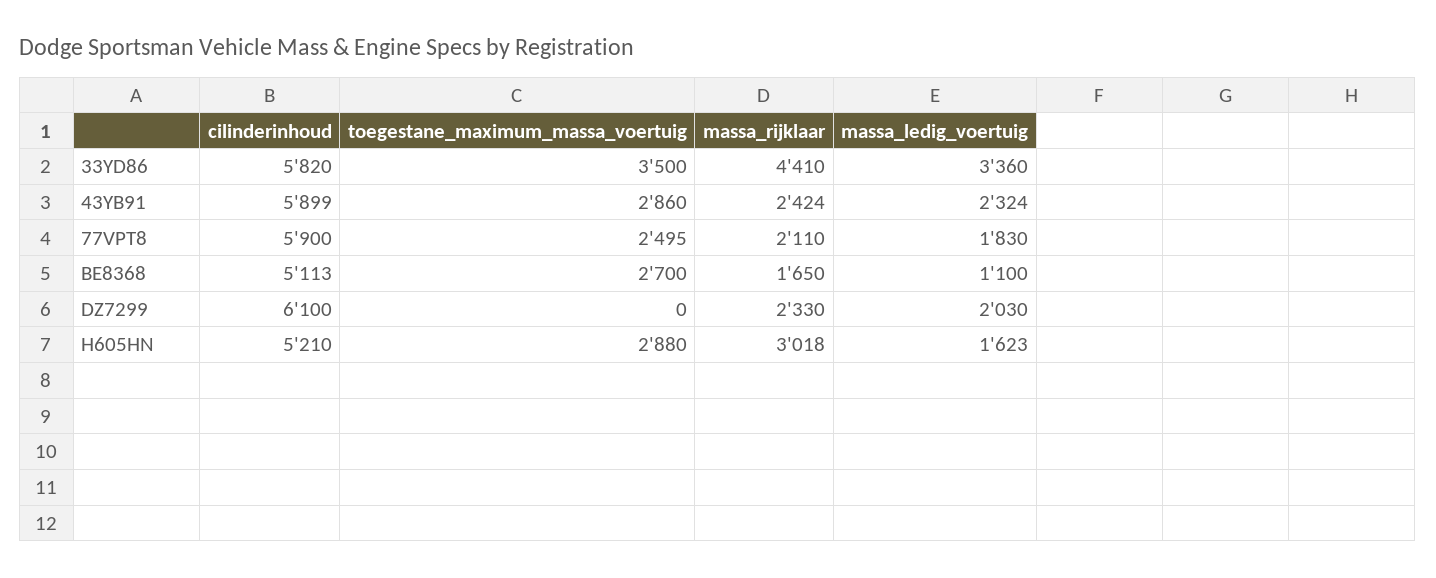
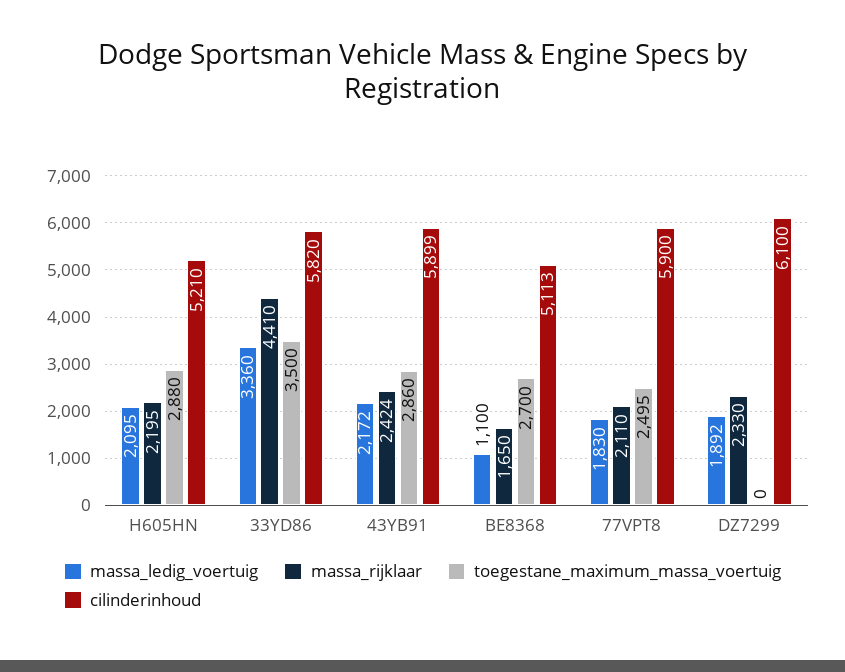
  {
    "cilinderinhoud": {
      "33YD86": 5820,
      "43YB91": 5899,
      "77VPT8": 5900,
      "BE8368": 5113,
      "DZ7299": 6100,
      "H605HN": 5210
    },
    "toegestane_maximum_massa_voertuig": {
      "33YD86": 3500,
      "43YB91": 2860,
      "77VPT8": 2495,
      "BE8368": 2700,
      "DZ7299": 0,
      "H605HN": 2880
    },
    "massa_rijklaar": {
      "33YD86": 4410,
      "43YB91": 2424,
      "77VPT8": 2110,
      "BE8368": 1650,
      "DZ7299": 2330,
-     "H605HN": 3018
+     "H605HN": 2195
    },
    "massa_ledig_voertuig": {
      "33YD86": 3360,
-     "43YB91": 2324,
+     "43YB91": 2172,
      "77VPT8": 1830,
      "BE8368": 1100,
-     "DZ7299": 2030,
+     "DZ7299": 1892,
-     "H605HN": 1623
+     "H605HN": 2095
    }
  }

